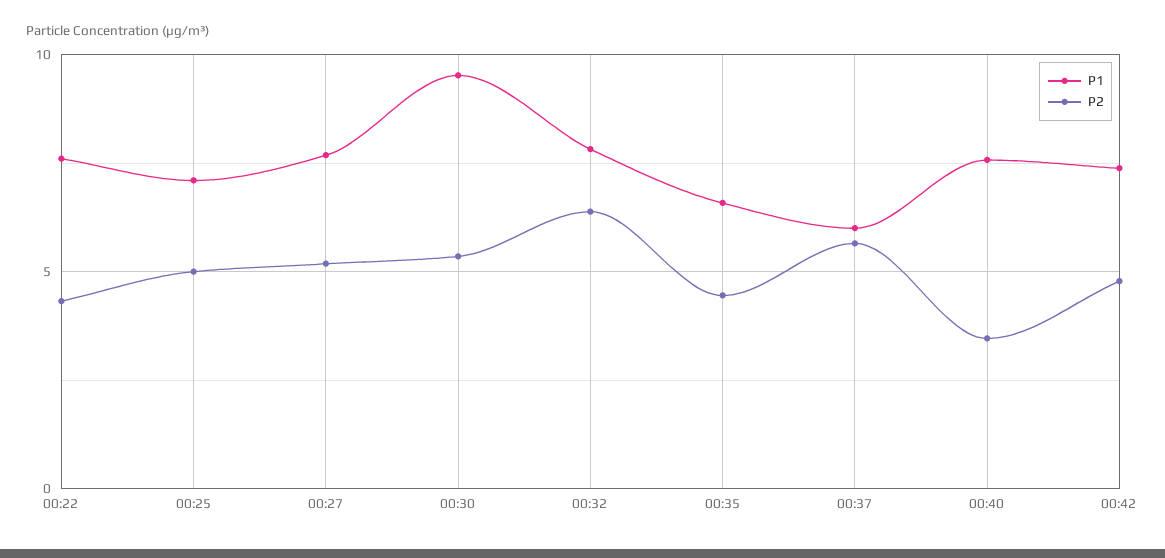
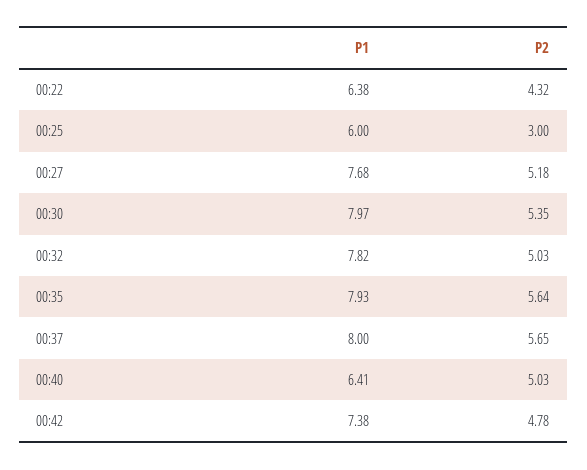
  {
    "P1": {
-     "00:22": 7.5,
+     "00:22": 6.38,
-     "00:25": 7,
+     "00:25": 6,
      "00:27": 7.68,
-     "00:30": 9.5,
+     "00:30": 7.97,
      "00:32": 7.82,
-     "00:35": 6.5,
+     "00:35": 7.93,
-     "00:37": 6,
+     "00:37": 8,
-     "00:40": 7.5,
+     "00:40": 6.41,
      "00:42": 7.38
    },
    "P2": {
      "00:22": 4.32,
-     "00:25": 5,
+     "00:25": 3,
      "00:27": 5.18,
      "00:30": 5.35,
-     "00:32": 6.5,
+     "00:32": 5.03,
-     "00:35": 4.5,
+     "00:35": 5.64,
      "00:37": 5.65,
-     "00:40": 3.5,
+     "00:40": 5.03,
      "00:42": 4.78
    }
  }

